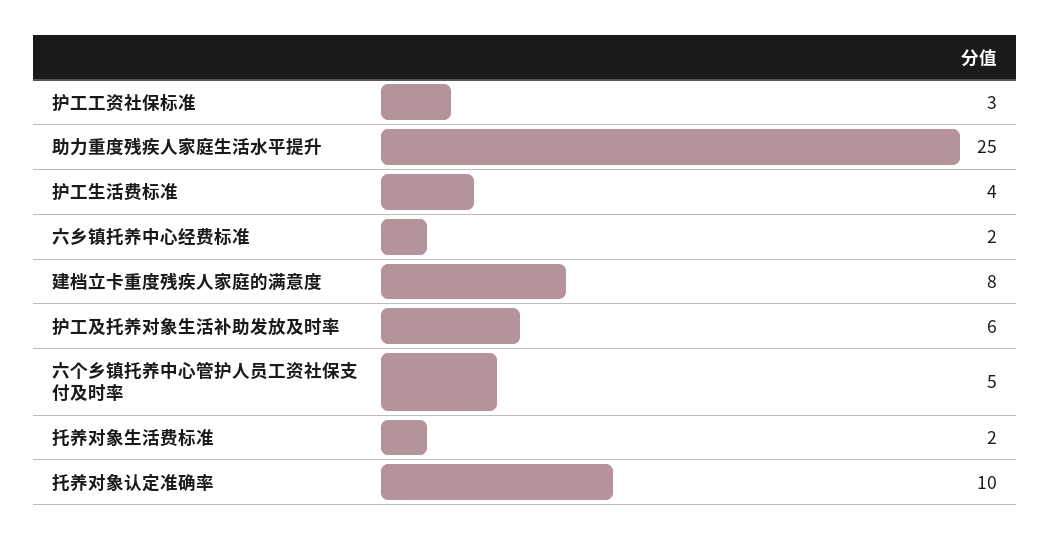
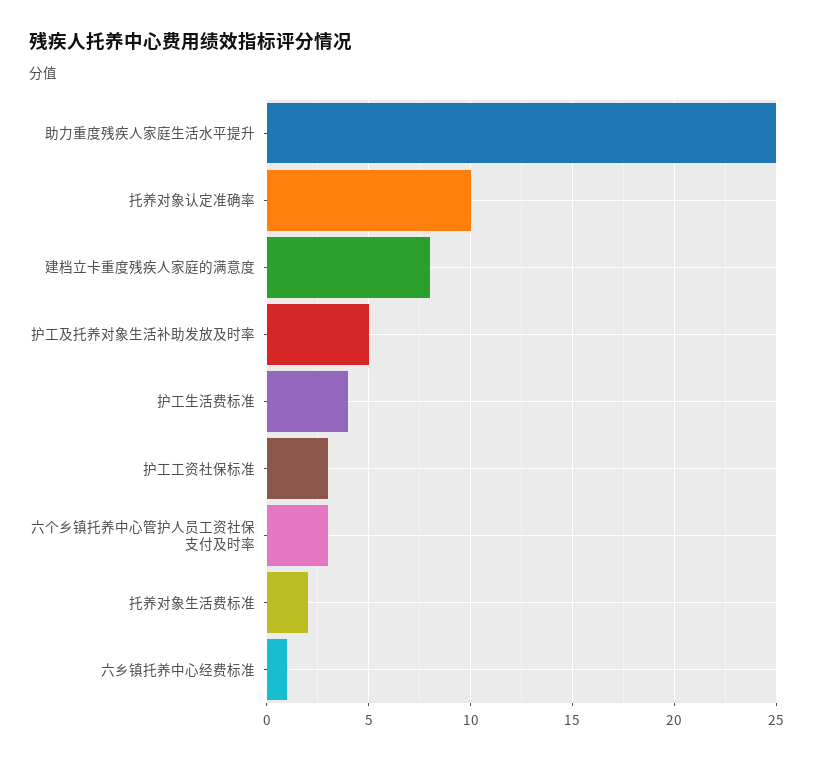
  {
    "护工工资社保标准": 3,
    "助力重度残疾人家庭生活水平提升": 25,
    "护工生活费标准": 4,
-   "六乡镇托养中心经费标准": 2,
+   "六乡镇托养中心经费标准": 1,
    "建档立卡重度残疾人家庭的满意度": 8,
-   "护工及托养对象生活补助发放及时率": 6,
+   "护工及托养对象生活补助发放及时率": 5,
-   "六个乡镇托养中心管护人员工资社保支付及时率": 5,
+   "六个乡镇托养中心管护人员工资社保支付及时率": 3,
    "托养对象生活费标准": 2,
    "托养对象认定准确率": 10
  }

